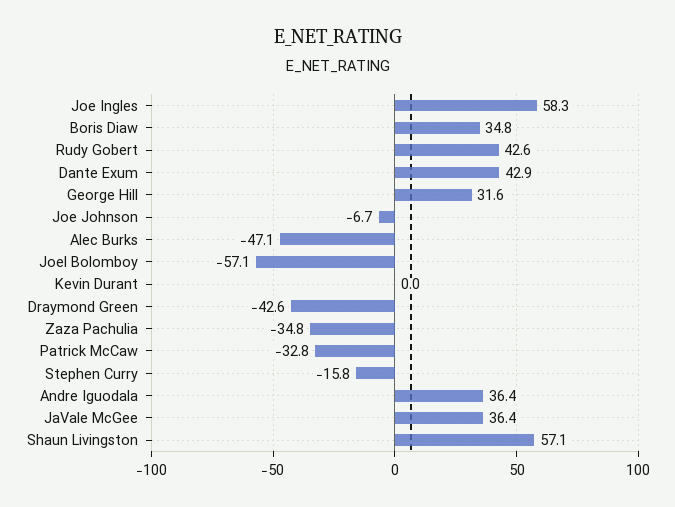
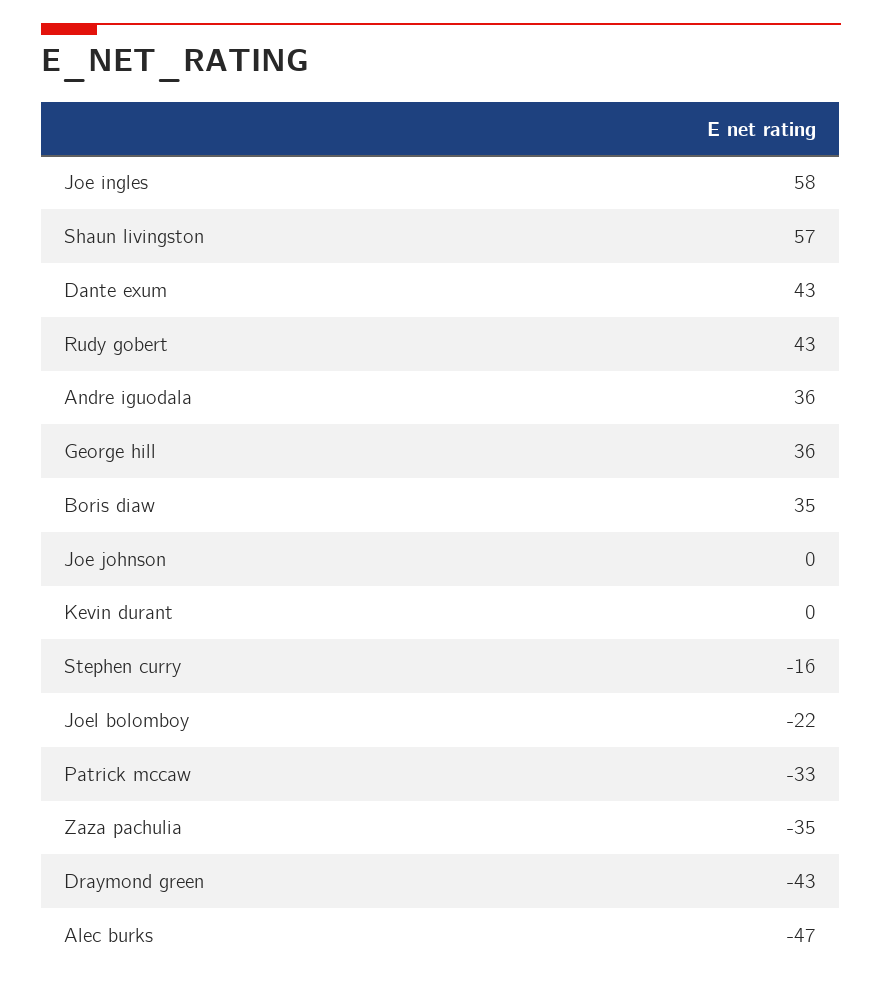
  {
    "Joe Ingles": 58.3,
    "Boris Diaw": 34.8,
    "Rudy Gobert": 42.6,
    "Dante Exum": 42.9,
-   "George Hill": 31.6,
+   "George Hill": 36,
-   "Joe Johnson": -6.7,
+   "Joe Johnson": 0,
    "Alec Burks": -47.1,
-   "Joel Bolomboy": -57.1,
+   "Joel Bolomboy": -22,
    "Kevin Durant": 0,
    "Draymond Green": -42.6,
    "Zaza Pachulia": -34.8,
    "Patrick McCaw": -32.8,
    "Stephen Curry": -15.8,
    "Andre Iguodala": 36.4,
-   "JaVale McGee": 36.4,
    "Shaun Livingston": 57.1
  }

